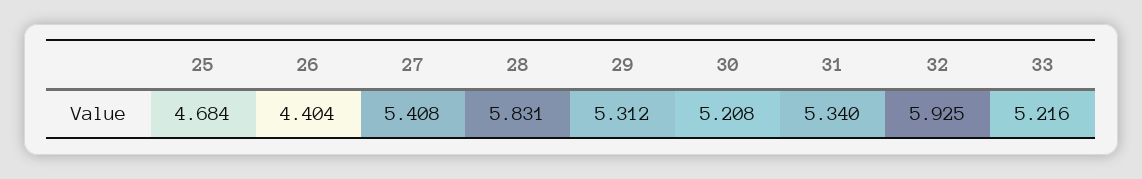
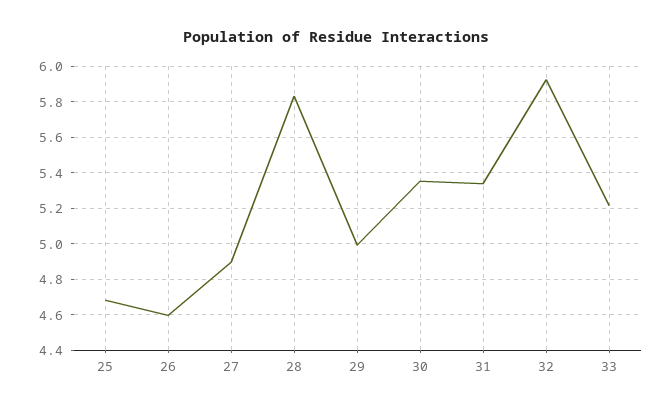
  {
    "25": 4.684,
-   "26": 4.404,
+   "26": 4.6,
-   "27": 5.408,
+   "27": 4.9,
    "28": 5.831,
-   "29": 5.312,
+   "29": 5,
-   "30": 5.208,
+   "30": 5.35,
    "31": 5.34,
    "32": 5.925,
    "33": 5.216
  }

